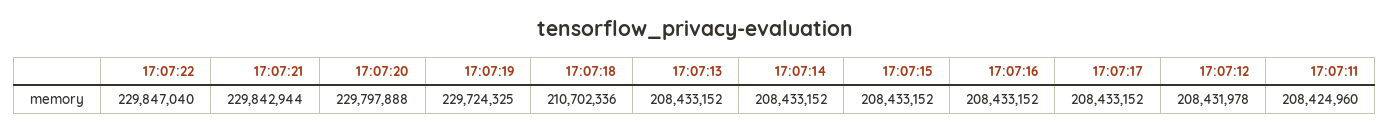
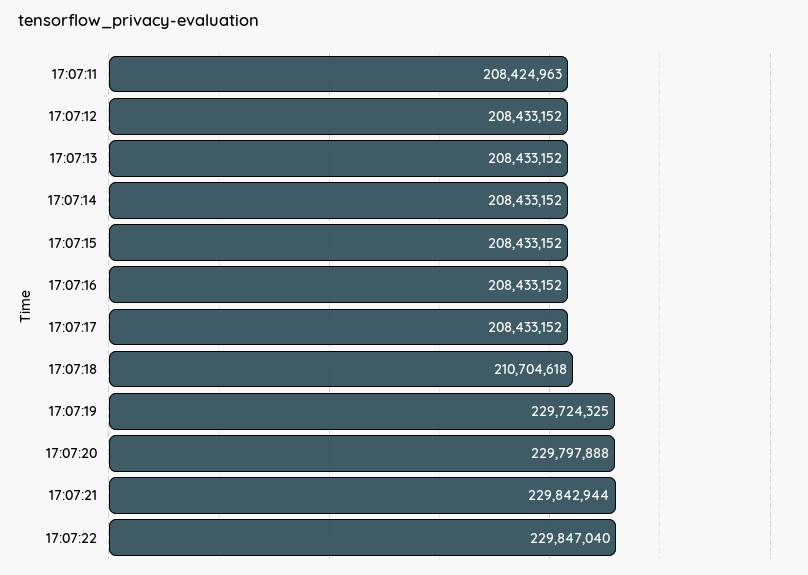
  {
    "17:07:22": 229847040,
    "17:07:21": 229842944,
    "17:07:20": 229797888,
    "17:07:19": 229724325,
-   "17:07:18": 210702336,
+   "17:07:18": 210704618,
    "17:07:13": 208433152,
    "17:07:14": 208433152,
    "17:07:15": 208433152,
    "17:07:16": 208433152,
    "17:07:17": 208433152,
-   "17:07:12": 208431978,
+   "17:07:12": 208433152,
-   "17:07:11": 208424960
+   "17:07:11": 208424963
  }

